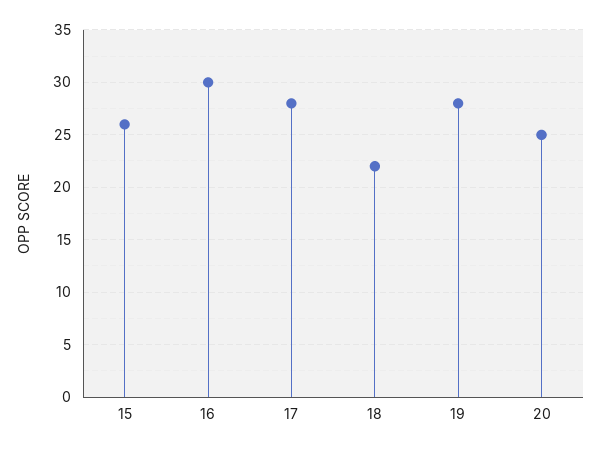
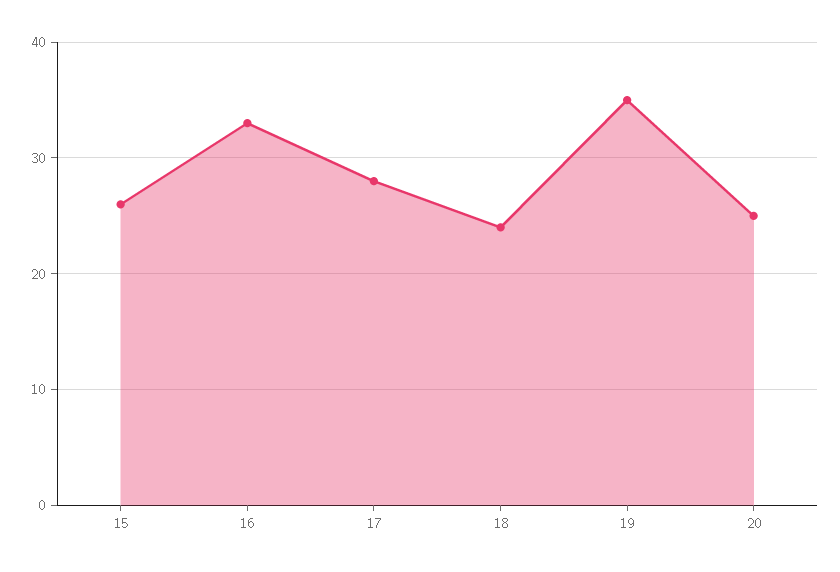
  {
    "15": 26,
-   "16": 30,
+   "16": 33,
    "17": 28,
-   "18": 22,
+   "18": 24,
-   "19": 28,
+   "19": 35,
    "20": 25
  }

